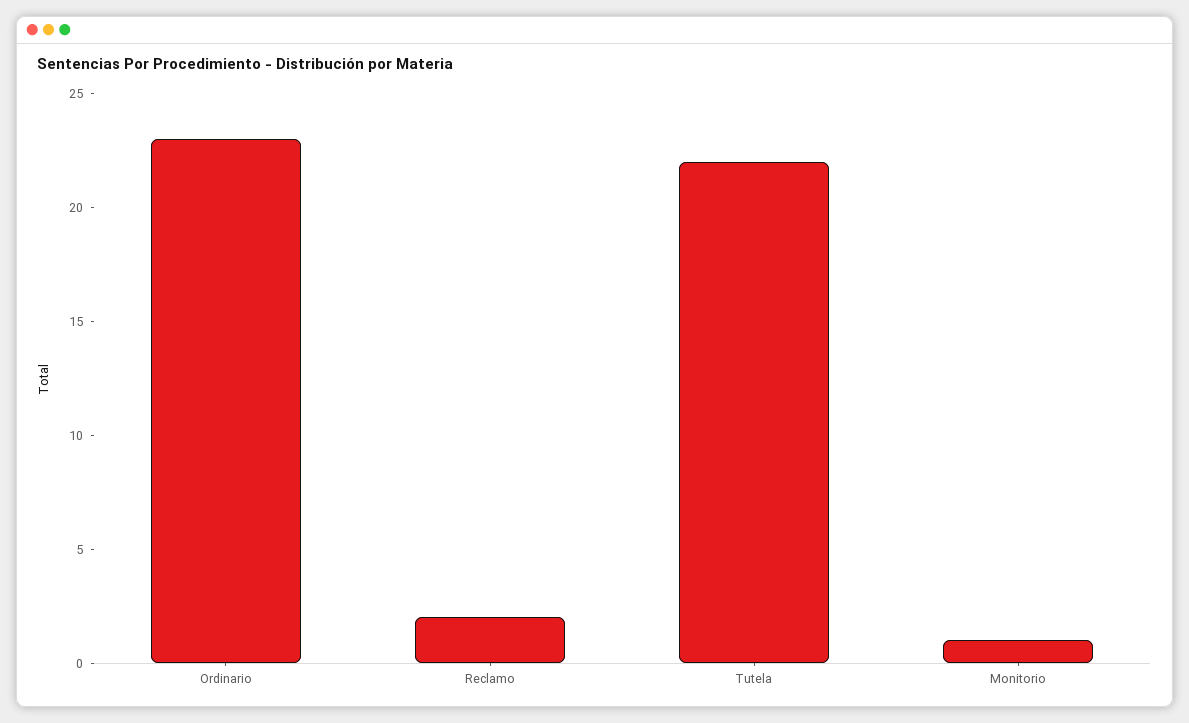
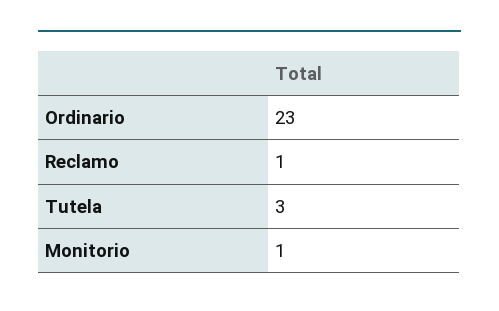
  {
    "Ordinario": 23,
-   "Reclamo": 2,
+   "Reclamo": 1,
-   "Tutela": 22,
+   "Tutela": 3,
    "Monitorio": 1
  }

